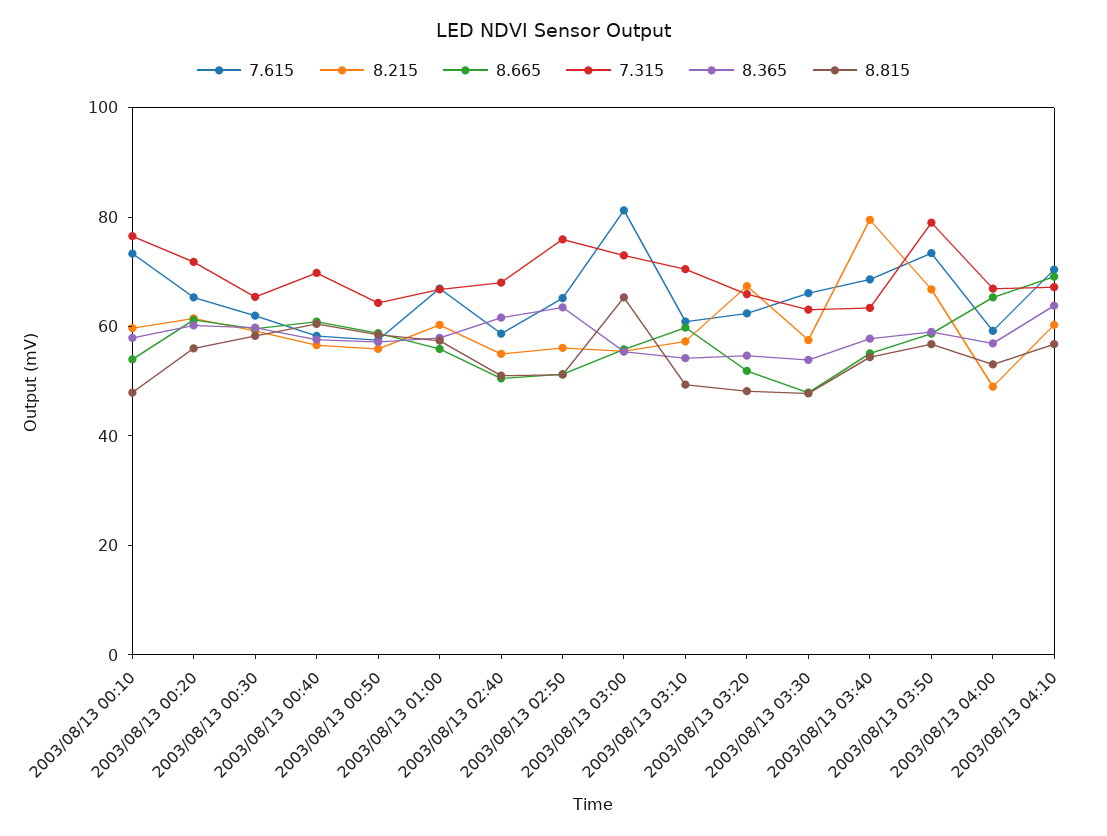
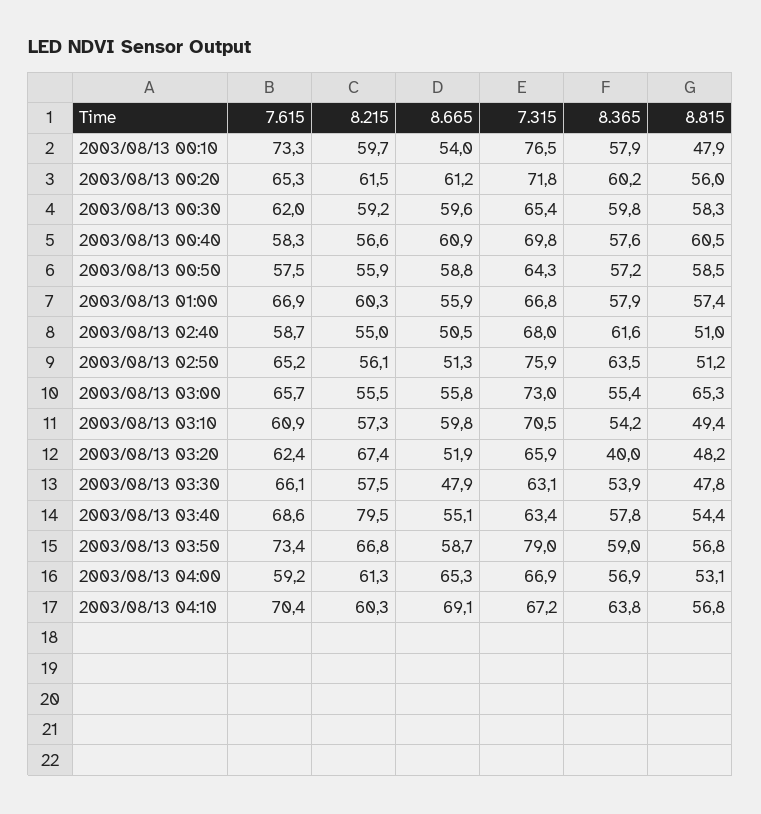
  {
    "7.615": {
      "2003/08/13 00:10": 73.3,
      "2003/08/13 00:20": 65.3,
      "2003/08/13 00:30": 62,
      "2003/08/13 00:40": 58.3,
      "2003/08/13 00:50": 57.5,
      "2003/08/13 01:00": 66.9,
      "2003/08/13 02:40": 58.7,
      "2003/08/13 02:50": 65.2,
-     "2003/08/13 03:00": 80,
+     "2003/08/13 03:00": 65.7,
      "2003/08/13 03:10": 60.9,
      "2003/08/13 03:20": 62.4,
      "2003/08/13 03:30": 66.1,
      "2003/08/13 03:40": 68.6,
      "2003/08/13 03:50": 73.4,
      "2003/08/13 04:00": 59.2,
      "2003/08/13 04:10": 70.4
    },
    "8.215": {
      "2003/08/13 00:10": 59.7,
      "2003/08/13 00:20": 61.5,
      "2003/08/13 00:30": 59.2,
      "2003/08/13 00:40": 56.6,
      "2003/08/13 00:50": 55.9,
      "2003/08/13 01:00": 60.3,
      "2003/08/13 02:40": 55,
      "2003/08/13 02:50": 56.1,
      "2003/08/13 03:00": 55.5,
      "2003/08/13 03:10": 57.3,
      "2003/08/13 03:20": 67.4,
      "2003/08/13 03:30": 57.5,
      "2003/08/13 03:40": 79.5,
      "2003/08/13 03:50": 66.8,
-     "2003/08/13 04:00": 50,
+     "2003/08/13 04:00": 61.3,
      "2003/08/13 04:10": 60.3
    },
    "8.665": {
      "2003/08/13 00:10": 54,
      "2003/08/13 00:20": 61.2,
      "2003/08/13 00:30": 59.6,
      "2003/08/13 00:40": 60.9,
      "2003/08/13 00:50": 58.8,
      "2003/08/13 01:00": 55.9,
      "2003/08/13 02:40": 50.5,
      "2003/08/13 02:50": 51.3,
      "2003/08/13 03:00": 55.8,
      "2003/08/13 03:10": 59.8,
      "2003/08/13 03:20": 51.9,
      "2003/08/13 03:30": 47.9,
      "2003/08/13 03:40": 55.1,
      "2003/08/13 03:50": 58.7,
      "2003/08/13 04:00": 65.3,
      "2003/08/13 04:10": 69.1
    },
    "7.315": {
      "2003/08/13 00:10": 76.5,
      "2003/08/13 00:20": 71.8,
      "2003/08/13 00:30": 65.4,
      "2003/08/13 00:40": 69.8,
      "2003/08/13 00:50": 64.3,
      "2003/08/13 01:00": 66.8,
      "2003/08/13 02:40": 68,
      "2003/08/13 02:50": 75.9,
      "2003/08/13 03:00": 73,
      "2003/08/13 03:10": 70.5,
      "2003/08/13 03:20": 65.9,
      "2003/08/13 03:30": 63.1,
      "2003/08/13 03:40": 63.4,
      "2003/08/13 03:50": 79,
      "2003/08/13 04:00": 66.9,
      "2003/08/13 04:10": 67.2
    },
    "8.365": {
      "2003/08/13 00:10": 57.9,
      "2003/08/13 00:20": 60.2,
      "2003/08/13 00:30": 59.8,
      "2003/08/13 00:40": 57.6,
      "2003/08/13 00:50": 57.2,
      "2003/08/13 01:00": 57.9,
      "2003/08/13 02:40": 61.6,
      "2003/08/13 02:50": 63.5,
      "2003/08/13 03:00": 55.4,
      "2003/08/13 03:10": 54.2,
-     "2003/08/13 03:20": 55,
+     "2003/08/13 03:20": 40,
      "2003/08/13 03:30": 53.9,
      "2003/08/13 03:40": 57.8,
      "2003/08/13 03:50": 59,
      "2003/08/13 04:00": 56.9,
      "2003/08/13 04:10": 63.8
    },
    "8.815": {
      "2003/08/13 00:10": 47.9,
      "2003/08/13 00:20": 56,
      "2003/08/13 00:30": 58.3,
      "2003/08/13 00:40": 60.5,
      "2003/08/13 00:50": 58.5,
      "2003/08/13 01:00": 57.4,
      "2003/08/13 02:40": 51,
      "2003/08/13 02:50": 51.2,
      "2003/08/13 03:00": 65.3,
      "2003/08/13 03:10": 49.4,
      "2003/08/13 03:20": 48.2,
      "2003/08/13 03:30": 47.8,
      "2003/08/13 03:40": 54.4,
      "2003/08/13 03:50": 56.8,
      "2003/08/13 04:00": 53.1,
      "2003/08/13 04:10": 56.8
    }
  }

